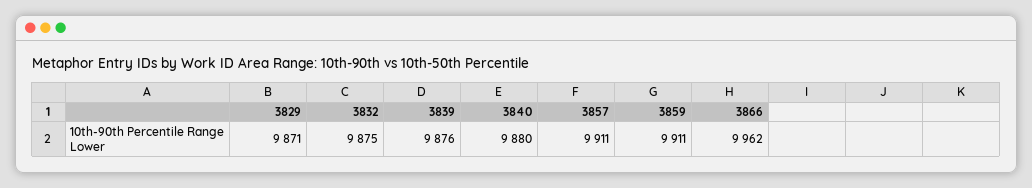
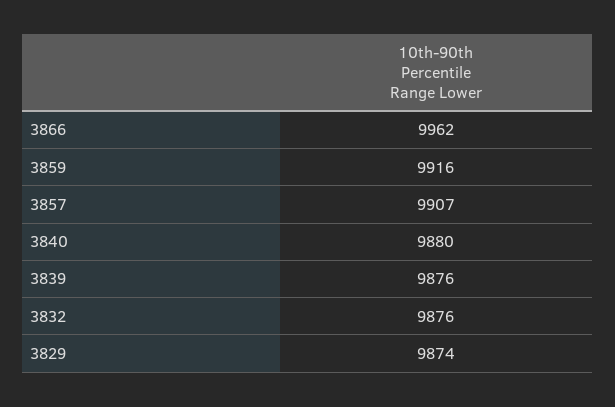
  {
-   "3829": 9871,
+   "3829": 9874,
-   "3832": 9875,
+   "3832": 9876,
    "3839": 9876,
    "3840": 9880,
-   "3857": 9911,
+   "3857": 9907,
-   "3859": 9911,
+   "3859": 9916,
    "3866": 9962
  }

